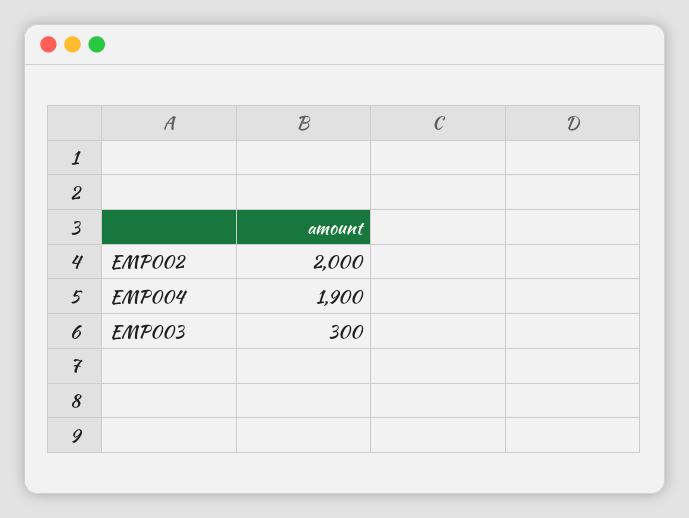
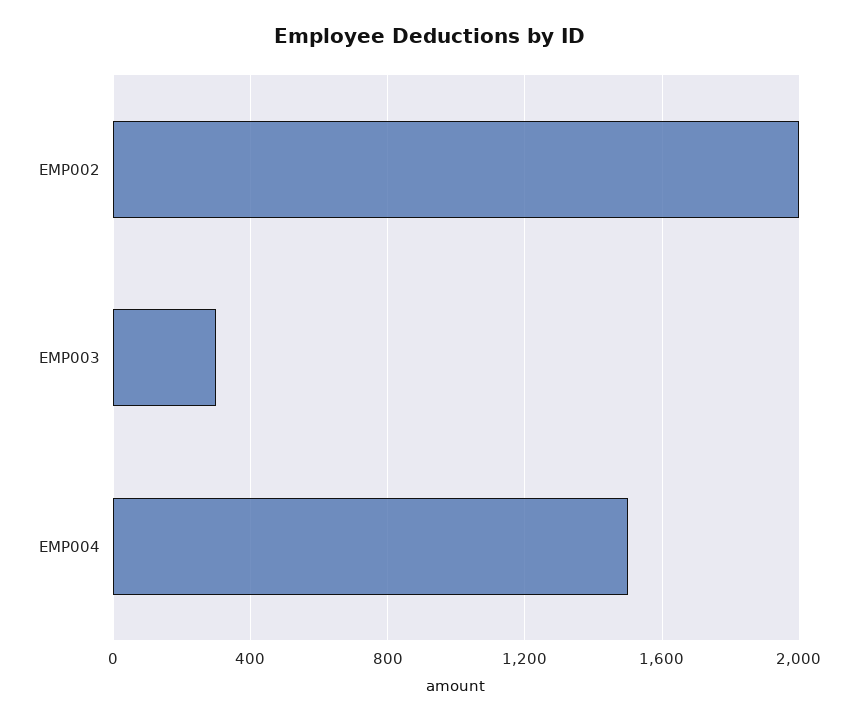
  {
    "EMP002": 2000,
-   "EMP004": 1900,
+   "EMP004": 1500,
    "EMP003": 300
  }

